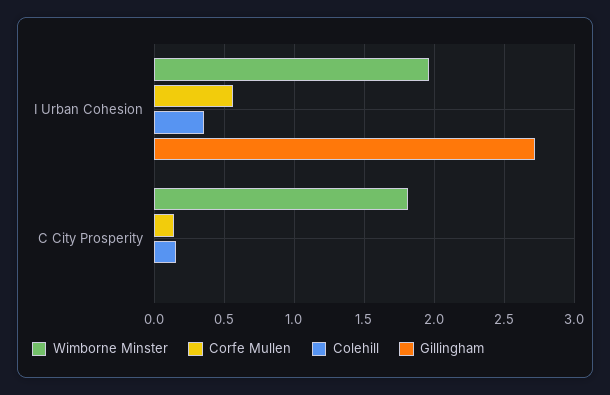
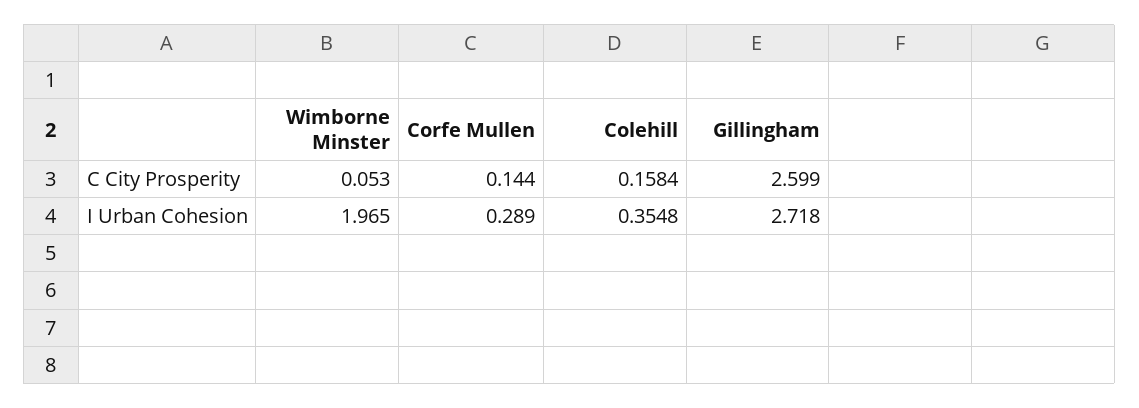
  {
    "Wimborne Minster": {
      "I Urban Cohesion": 1.965,
-     "C City Prosperity": 1.8
+     "C City Prosperity": 0.053
    },
    "Corfe Mullen": {
-     "I Urban Cohesion": 0.55,
+     "I Urban Cohesion": 0.289,
      "C City Prosperity": 0.144
    },
    "Colehill": {
      "I Urban Cohesion": 0.3548,
      "C City Prosperity": 0.1584
    },
    "Gillingham": {
      "I Urban Cohesion": 2.718,
-     "C City Prosperity": 0
+     "C City Prosperity": 2.599
    }
  }

